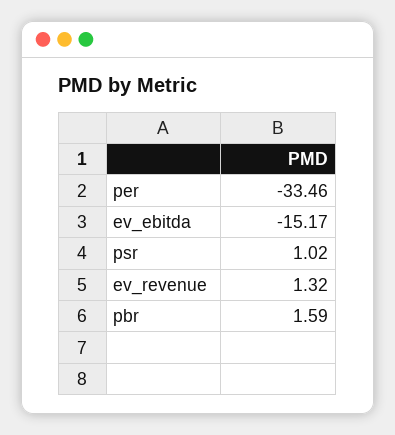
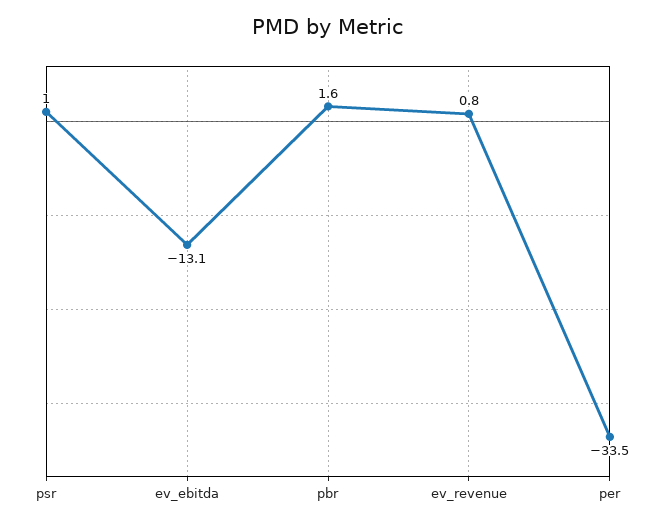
  {
    "per": -33.46,
-   "ev_ebitda": -15.17,
+   "ev_ebitda": -13.1,
    "psr": 1.02,
-   "ev_revenue": 1.32,
+   "ev_revenue": 0.8,
    "pbr": 1.59
  }

